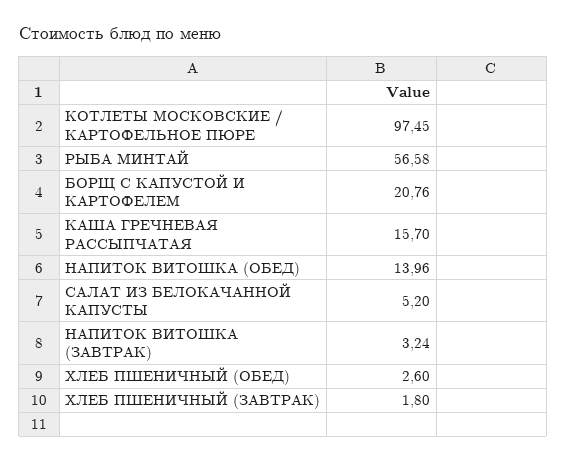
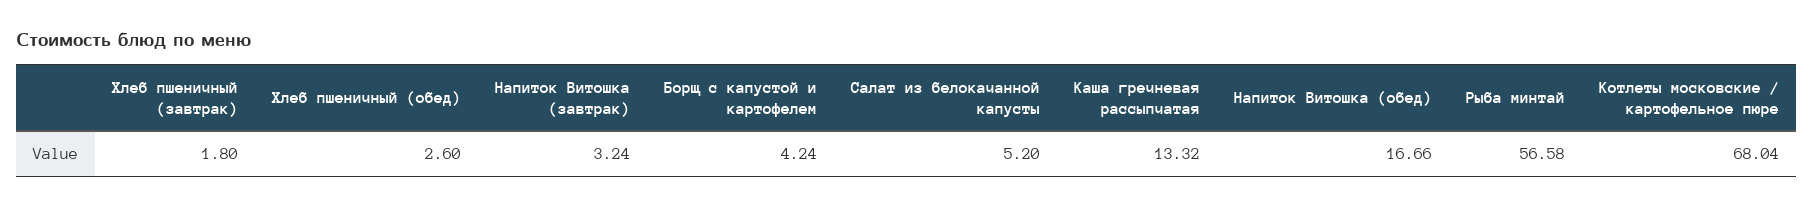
  {
-   "КОТЛЕТЫ МОСКОВСКИЕ / КАРТОФЕЛЬНОЕ ПЮРЕ": 97.45,
+   "КОТЛЕТЫ МОСКОВСКИЕ / КАРТОФЕЛЬНОЕ ПЮРЕ": 68.04,
    "РЫБА МИНТАЙ": 56.58,
-   "БОРЩ С КАПУСТОЙ И КАРТОФЕЛЕМ": 20.76,
+   "БОРЩ С КАПУСТОЙ И КАРТОФЕЛЕМ": 4.24,
-   "КАША ГРЕЧНЕВАЯ РАССЫПЧАТАЯ": 15.7,
+   "КАША ГРЕЧНЕВАЯ РАССЫПЧАТАЯ": 13.32,
-   "НАПИТОК ВИТОШКА (ОБЕД)": 13.96,
+   "НАПИТОК ВИТОШКА (ОБЕД)": 16.66,
    "САЛАТ ИЗ БЕЛОКАЧАННОЙ КАПУСТЫ": 5.2,
    "НАПИТОК ВИТОШКА (ЗАВТРАК)": 3.24,
    "ХЛЕБ ПШЕНИЧНЫЙ (ОБЕД)": 2.6,
    "ХЛЕБ ПШЕНИЧНЫЙ (ЗАВТРАК)": 1.8
  }

